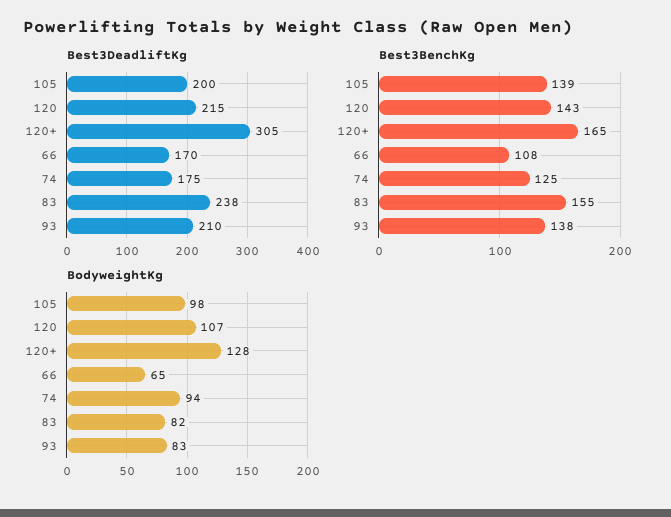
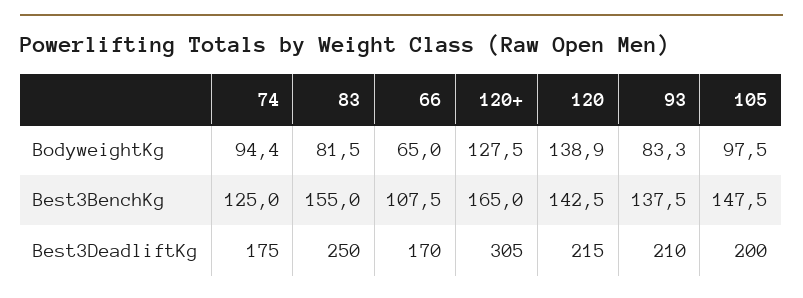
  {
    "Best3DeadliftKg": {
      "105": 200,
      "120": 215,
      "120+": 305,
      "66": 170,
      "74": 175,
-     "83": 238,
+     "83": 250,
      "93": 210
    },
    "Best3BenchKg": {
-     "105": 139,
+     "105": 147.5,
      "120": 142.5,
      "120+": 165,
      "66": 107.5,
      "74": 125,
      "83": 155,
      "93": 137.5
    },
    "BodyweightKg": {
      "105": 97.5,
-     "120": 107,
+     "120": 138.9,
      "120+": 127.5,
      "66": 65,
      "74": 94.4,
      "83": 81.5,
      "93": 83.3
    }
  }

